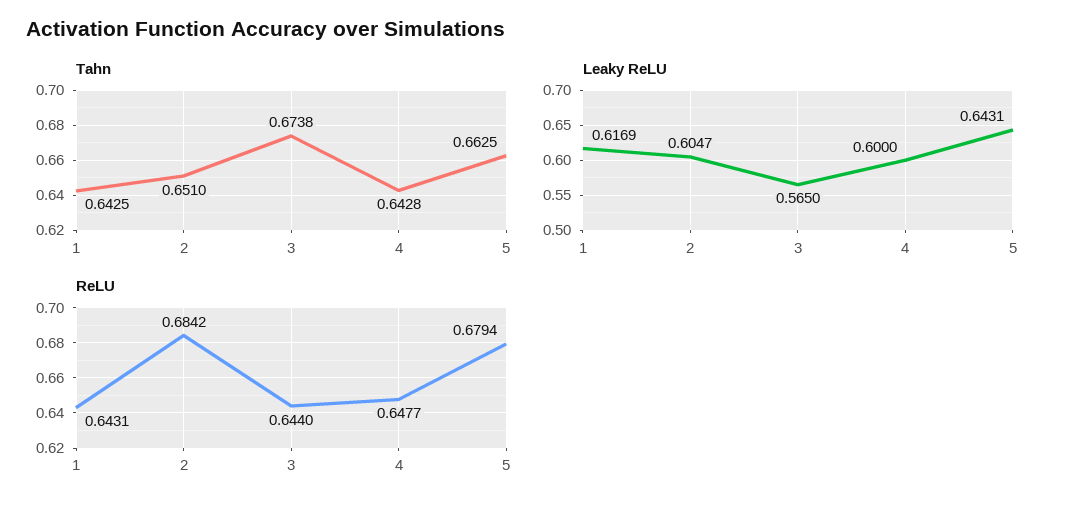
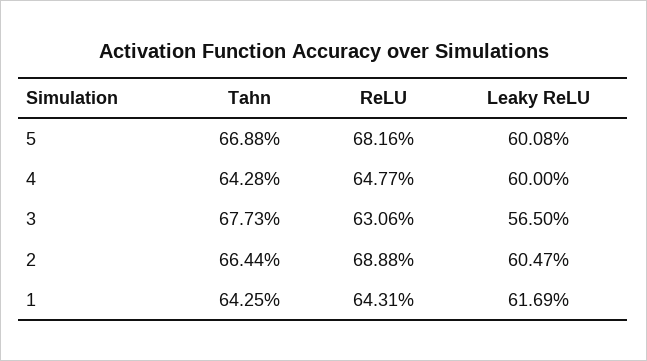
  {
    "Tahn": {
      "1": 0.6425,
-     "2": 0.651,
+     "2": 0.6644,
-     "3": 0.6738,
+     "3": 0.6773,
      "4": 0.6428,
-     "5": 0.6625
+     "5": 0.6688
    },
    "Leaky ReLU": {
      "1": 0.6169,
      "2": 0.6047,
      "3": 0.565,
      "4": 0.6,
-     "5": 0.6431
+     "5": 0.6008
    },
    "ReLU": {
      "1": 0.6431,
-     "2": 0.6842,
+     "2": 0.6888,
-     "3": 0.644,
+     "3": 0.6306,
      "4": 0.6477,
-     "5": 0.6794
+     "5": 0.6816
    }
  }

